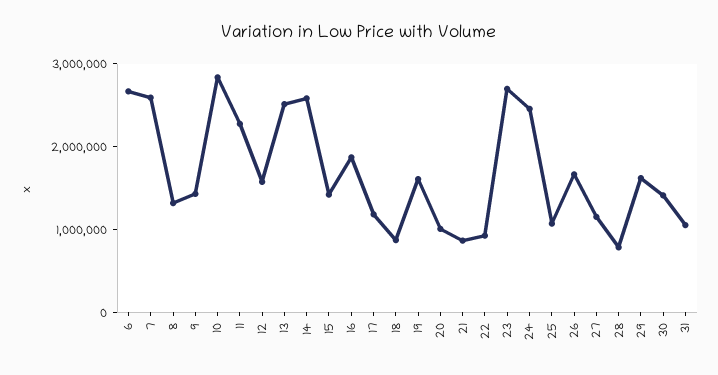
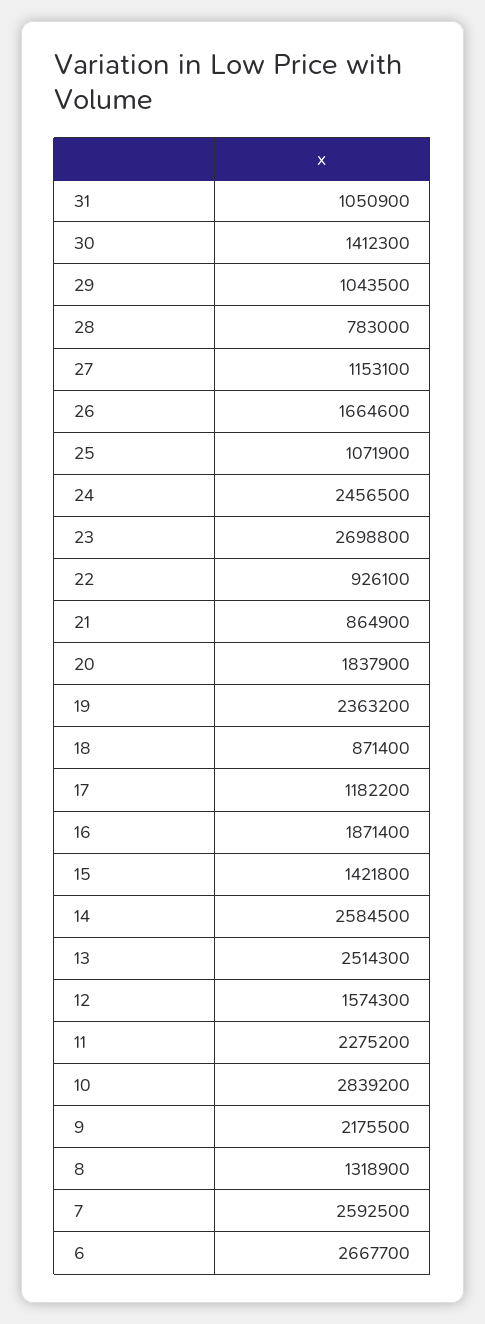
  {
    "6": 2667700,
    "7": 2592500,
    "8": 1318900,
-   "9": 1400000,
+   "9": 2175500,
    "10": 2839200,
    "11": 2275200,
    "12": 1574300,
    "13": 2514300,
    "14": 2584500,
    "15": 1421800,
    "16": 1871400,
    "17": 1182200,
    "18": 871400,
-   "19": 1600000,
+   "19": 2363200,
-   "20": 1000000,
+   "20": 1837900,
    "21": 864900,
    "22": 926100,
    "23": 2698800,
    "24": 2456500,
    "25": 1071900,
    "26": 1664600,
    "27": 1153100,
    "28": 783000,
-   "29": 1600000,
+   "29": 1043500,
    "30": 1412300,
    "31": 1050900
  }

